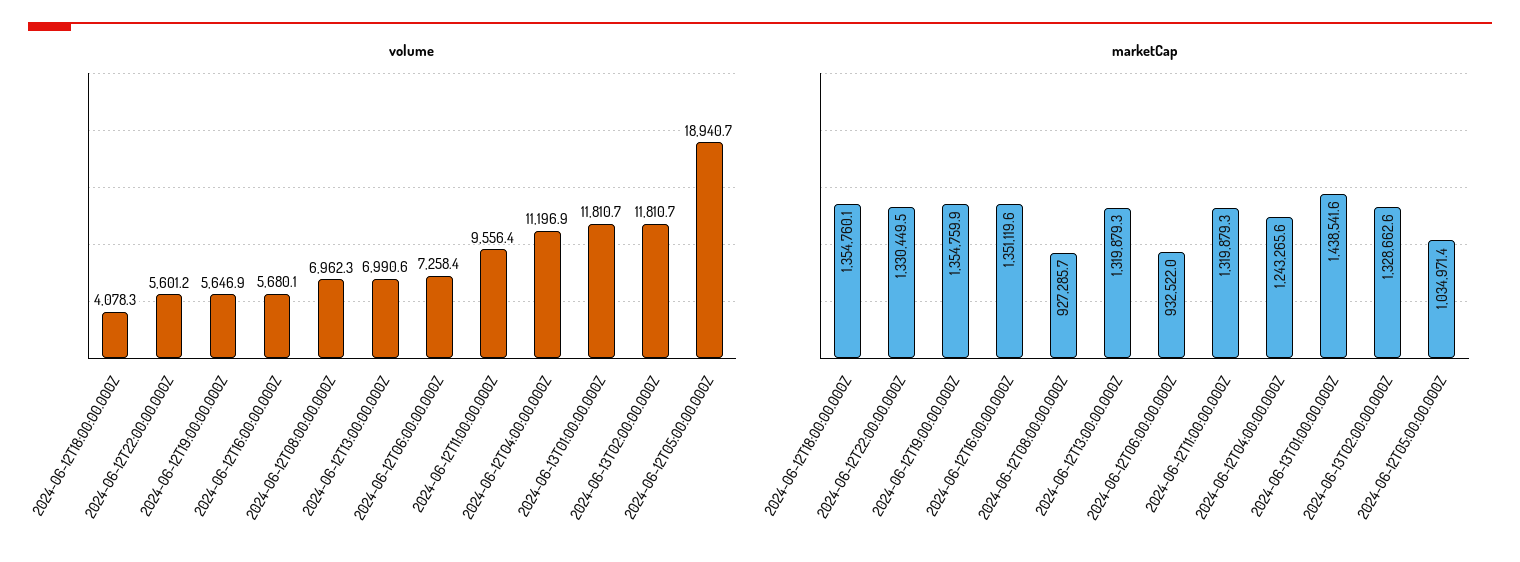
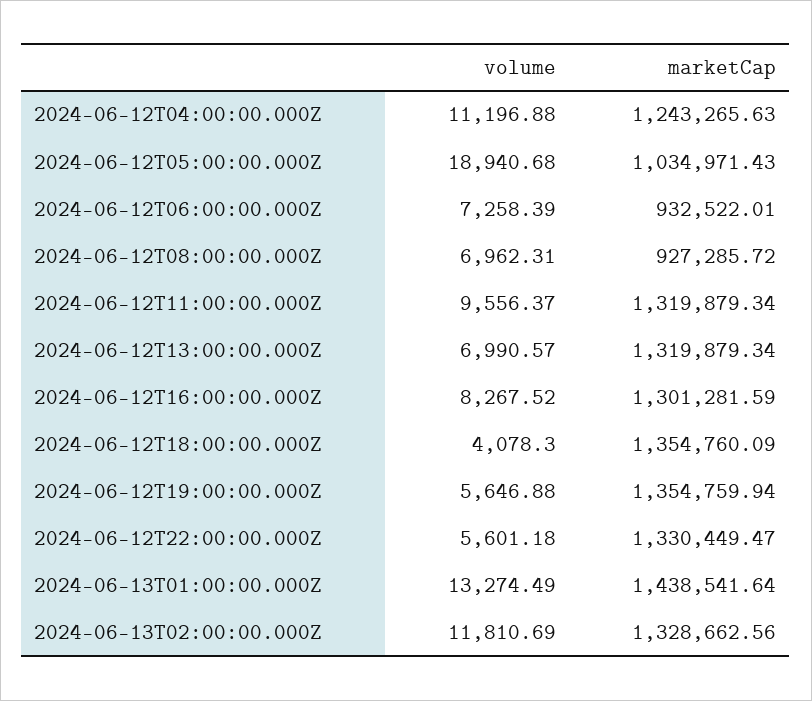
  {
    "volume": {
      "2024-06-12T18:00:00.000Z": 4078.3,
      "2024-06-12T22:00:00.000Z": 5601.18,
      "2024-06-12T19:00:00.000Z": 5646.88,
-     "2024-06-12T16:00:00.000Z": 5680.1,
+     "2024-06-12T16:00:00.000Z": 8267.52,
      "2024-06-12T08:00:00.000Z": 6962.31,
      "2024-06-12T13:00:00.000Z": 6990.57,
      "2024-06-12T06:00:00.000Z": 7258.39,
      "2024-06-12T11:00:00.000Z": 9556.37,
      "2024-06-12T04:00:00.000Z": 11196.88,
-     "2024-06-13T01:00:00.000Z": 11810.7,
+     "2024-06-13T01:00:00.000Z": 13274.49,
      "2024-06-13T02:00:00.000Z": 11810.69,
      "2024-06-12T05:00:00.000Z": 18940.68
    },
    "marketCap": {
      "2024-06-12T18:00:00.000Z": 1354760.09,
      "2024-06-12T22:00:00.000Z": 1330449.47,
      "2024-06-12T19:00:00.000Z": 1354759.94,
-     "2024-06-12T16:00:00.000Z": 1351119.6,
+     "2024-06-12T16:00:00.000Z": 1301281.59,
      "2024-06-12T08:00:00.000Z": 927285.72,
      "2024-06-12T13:00:00.000Z": 1319879.34,
      "2024-06-12T06:00:00.000Z": 932522.01,
      "2024-06-12T11:00:00.000Z": 1319879.34,
      "2024-06-12T04:00:00.000Z": 1243265.63,
      "2024-06-13T01:00:00.000Z": 1438541.64,
      "2024-06-13T02:00:00.000Z": 1328662.56,
      "2024-06-12T05:00:00.000Z": 1034971.43
    }
  }

